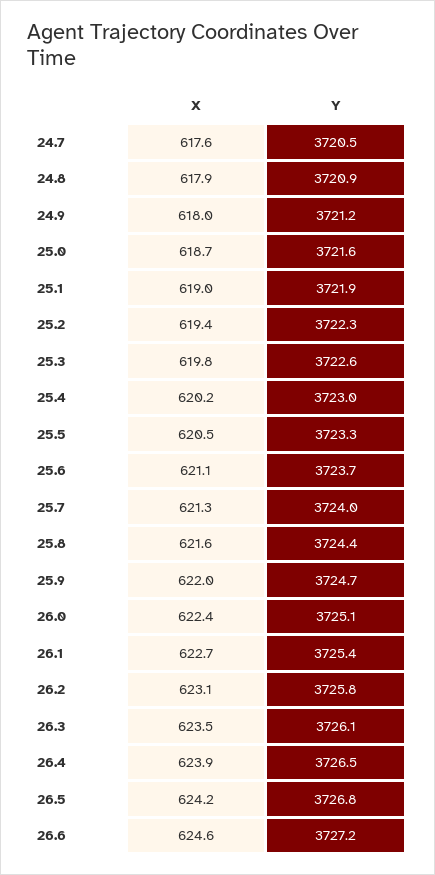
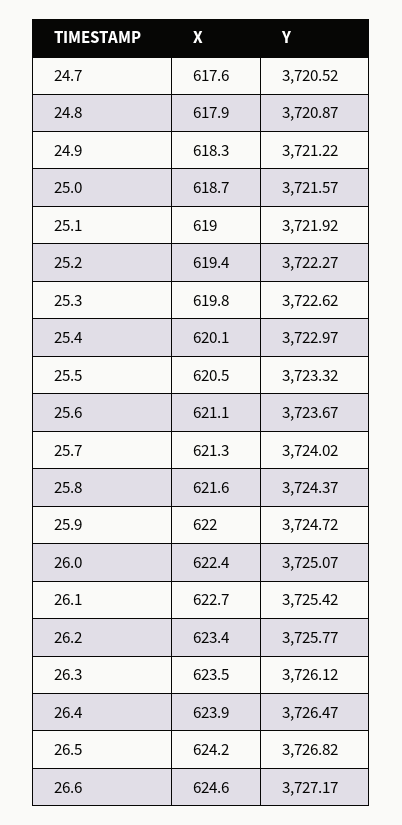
  {
    "X": {
      "24.7": 617.6,
      "24.8": 617.9,
-     "24.9": 618,
+     "24.9": 618.3,
      "25.0": 618.7,
      "25.1": 619,
      "25.2": 619.4,
      "25.3": 619.8,
-     "25.4": 620.2,
+     "25.4": 620.1,
      "25.5": 620.5,
      "25.6": 621.1,
      "25.7": 621.3,
      "25.8": 621.6,
      "25.9": 622,
      "26.0": 622.4,
      "26.1": 622.7,
-     "26.2": 623.1,
+     "26.2": 623.4,
      "26.3": 623.5,
      "26.4": 623.9,
      "26.5": 624.2,
      "26.6": 624.6
    },
    "Y": {
      "24.7": 3720.52,
      "24.8": 3720.87,
      "24.9": 3721.22,
      "25.0": 3721.57,
      "25.1": 3721.92,
      "25.2": 3722.27,
      "25.3": 3722.62,
      "25.4": 3722.97,
      "25.5": 3723.32,
      "25.6": 3723.67,
      "25.7": 3724.02,
      "25.8": 3724.37,
      "25.9": 3724.72,
      "26.0": 3725.07,
      "26.1": 3725.42,
      "26.2": 3725.77,
      "26.3": 3726.12,
      "26.4": 3726.47,
      "26.5": 3726.82,
      "26.6": 3727.17
    }
  }

